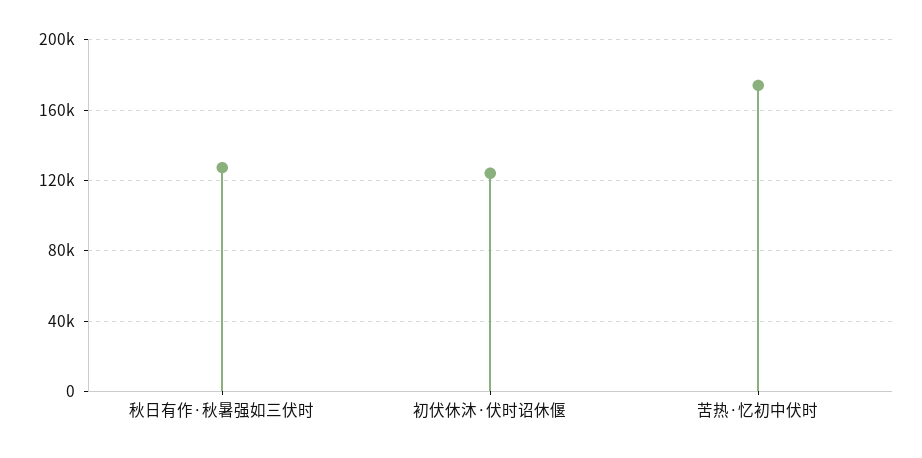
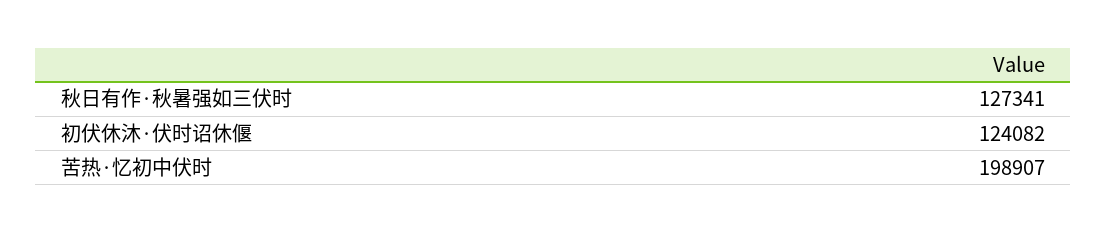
  {
    "秋日有作·秋暑强如三伏时": 127341,
    "初伏休沐·伏时诏休偃": 124082,
-   "苦热·忆初中伏时": 175000
+   "苦热·忆初中伏时": 198907
  }

